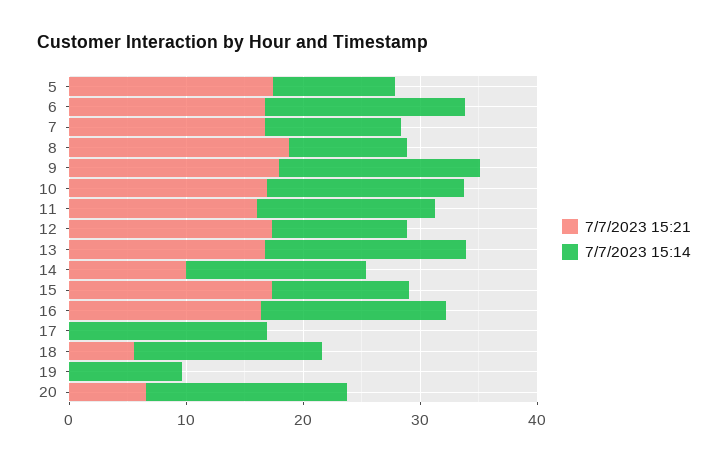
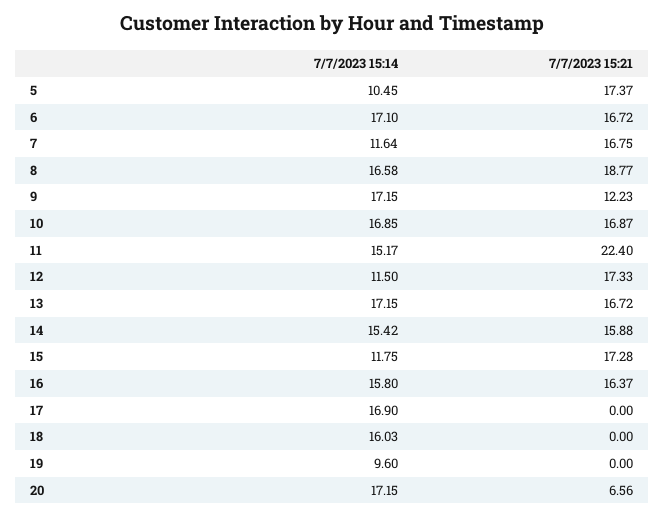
  {
    "7/7/2023 15:21": {
      "5": 17.37,
      "6": 16.72,
      "7": 16.75,
      "8": 18.77,
-     "9": 18,
+     "9": 12.23,
      "10": 16.87,
-     "11": 16,
+     "11": 22.4,
      "12": 17.33,
      "13": 16.72,
-     "14": 10,
+     "14": 15.88,
      "15": 17.28,
      "16": 16.37,
      "17": 0,
-     "18": 6,
+     "18": 0,
      "19": 0,
      "20": 6.56
    },
    "7/7/2023 15:14": {
      "5": 10.45,
      "6": 17.1,
      "7": 11.64,
-     "8": 10,
+     "8": 16.58,
      "9": 17.15,
      "10": 16.85,
      "11": 15.17,
      "12": 11.5,
      "13": 17.15,
      "14": 15.42,
      "15": 11.75,
      "16": 15.8,
      "17": 16.9,
      "18": 16.03,
      "19": 9.6,
      "20": 17.15
    }
  }

